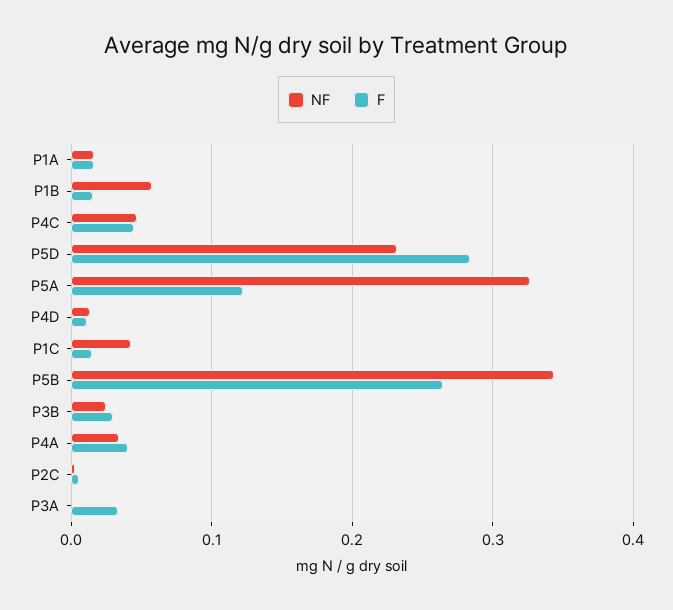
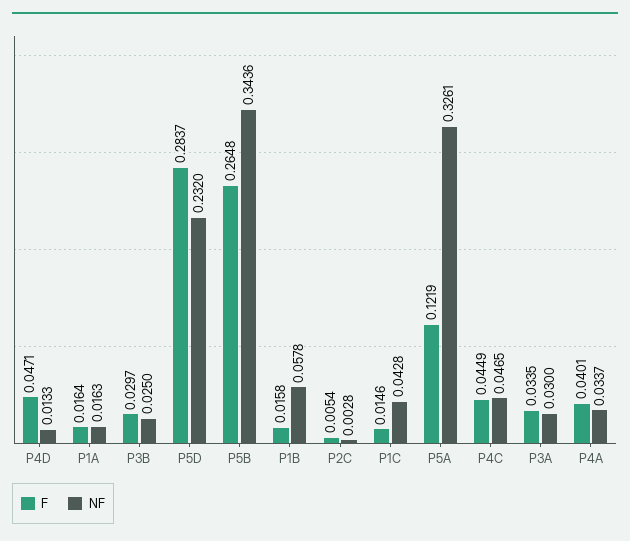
  {
    "NF": {
      "P1A": 0.0163,
      "P1B": 0.0578,
      "P4C": 0.0465,
      "P5D": 0.232,
      "P5A": 0.3261,
      "P4D": 0.0133,
      "P1C": 0.0428,
      "P5B": 0.3436,
      "P3B": 0.025,
      "P4A": 0.0337,
      "P2C": 0.0028,
-     "P3A": 0
+     "P3A": 0.03
    },
    "F": {
      "P1A": 0.0164,
      "P1B": 0.0158,
      "P4C": 0.0449,
      "P5D": 0.2837,
      "P5A": 0.1219,
-     "P4D": 0.01,
+     "P4D": 0.0471,
      "P1C": 0.0146,
      "P5B": 0.2648,
      "P3B": 0.0297,
      "P4A": 0.0401,
      "P2C": 0.0054,
      "P3A": 0.0335
    }
  }

